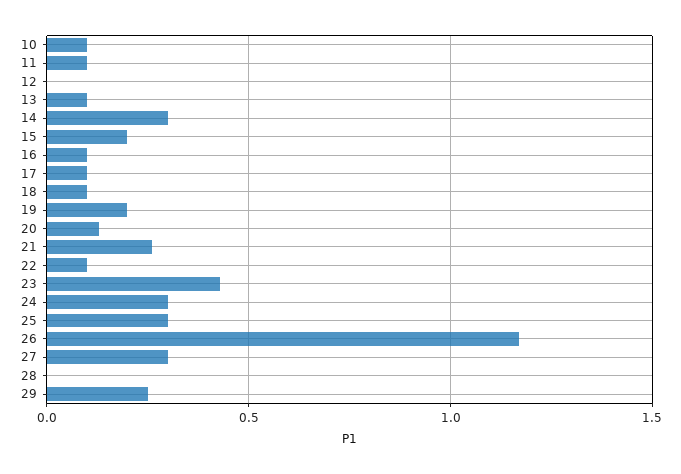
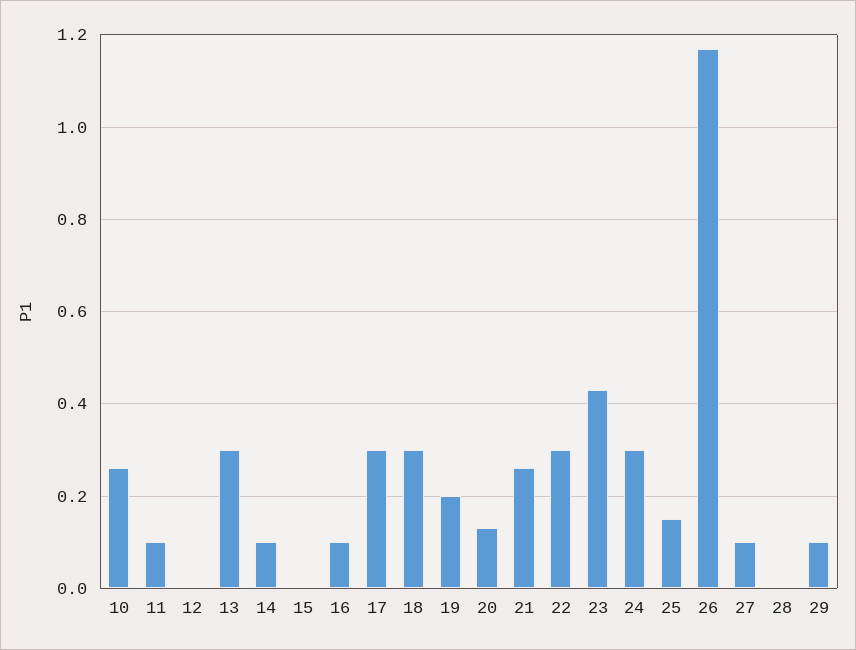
  {
-   "10": 0.1,
+   "10": 0.25,
    "11": 0.1,
    "12": 0,
-   "13": 0.1,
+   "13": 0.3,
-   "14": 0.3,
+   "14": 0.1,
-   "15": 0.2,
+   "15": 0,
    "16": 0.1,
-   "17": 0.1,
+   "17": 0.3,
-   "18": 0.1,
+   "18": 0.3,
    "19": 0.2,
    "20": 0.15,
    "21": 0.25,
-   "22": 0.1,
+   "22": 0.3,
    "23": 0.45,
    "24": 0.3,
-   "25": 0.3,
+   "25": 0.15,
    "26": 1.15,
-   "27": 0.3,
+   "27": 0.1,
    "28": 0,
-   "29": 0.25
+   "29": 0.1
  }

